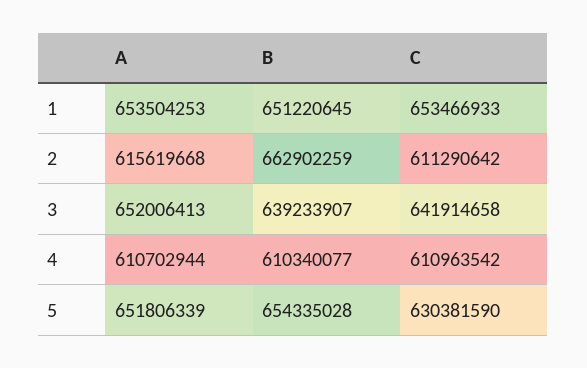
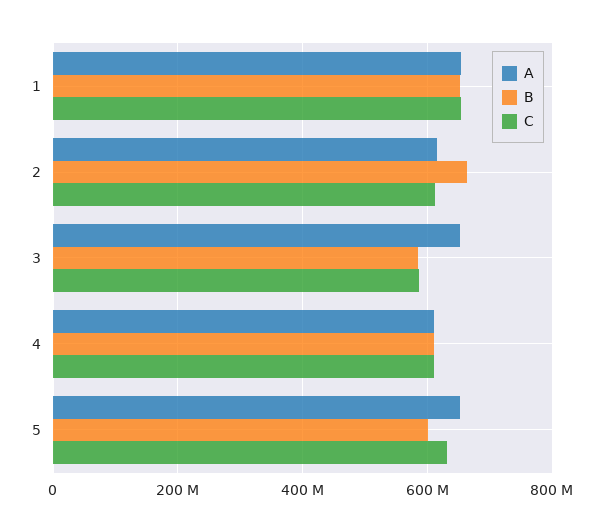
  {
    "A": {
      "1": 653504253,
      "2": 615619668,
      "3": 652006413,
      "4": 610702944,
      "5": 651806339
    },
    "B": {
      "1": 651220645,
      "2": 662902259,
-     "3": 639233907,
+     "3": 580000000,
      "4": 610340077,
-     "5": 654335028
+     "5": 600000000
    },
    "C": {
      "1": 653466933,
      "2": 611290642,
-     "3": 641914658,
+     "3": 580000000,
      "4": 610963542,
      "5": 630381590
    }
  }

